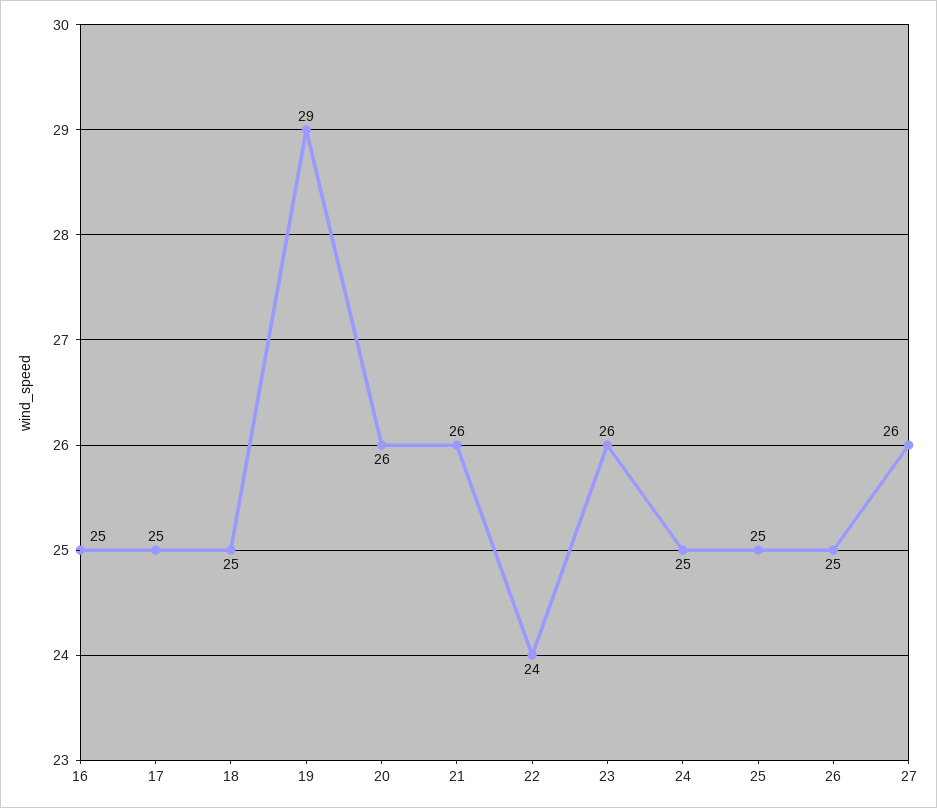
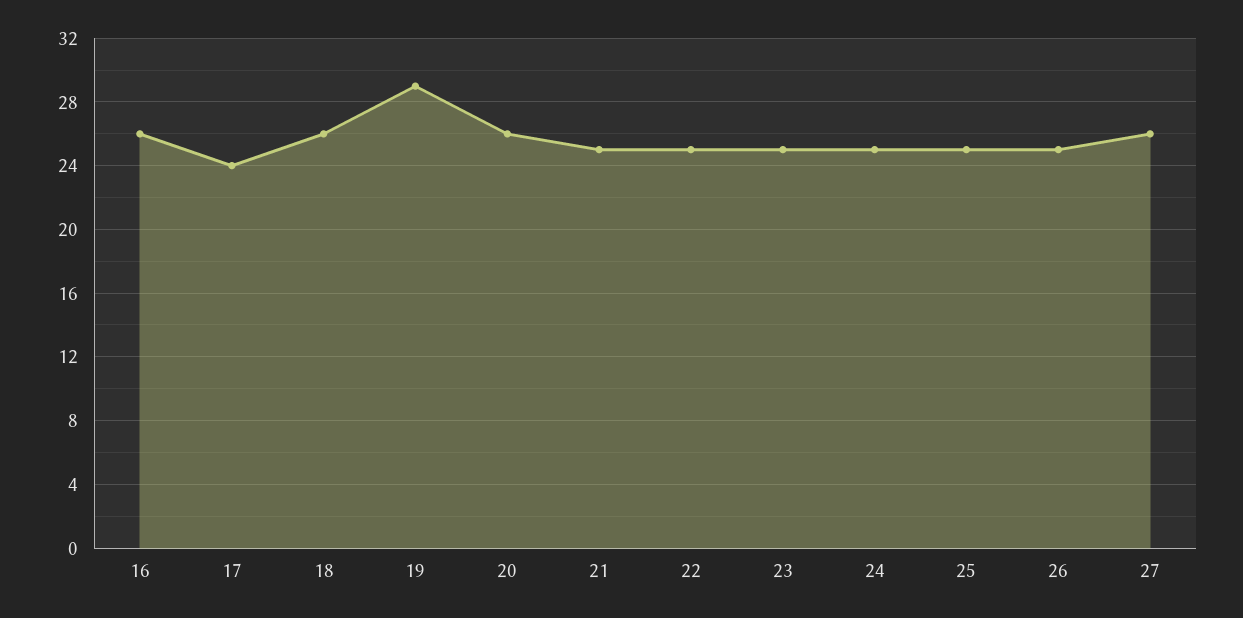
  {
-   "16": 25,
+   "16": 26,
-   "17": 25,
+   "17": 24,
-   "18": 25,
+   "18": 26,
    "19": 29,
    "20": 26,
-   "21": 26,
+   "21": 25,
-   "22": 24,
+   "22": 25,
-   "23": 26,
+   "23": 25,
    "24": 25,
    "25": 25,
    "26": 25,
    "27": 26
  }

